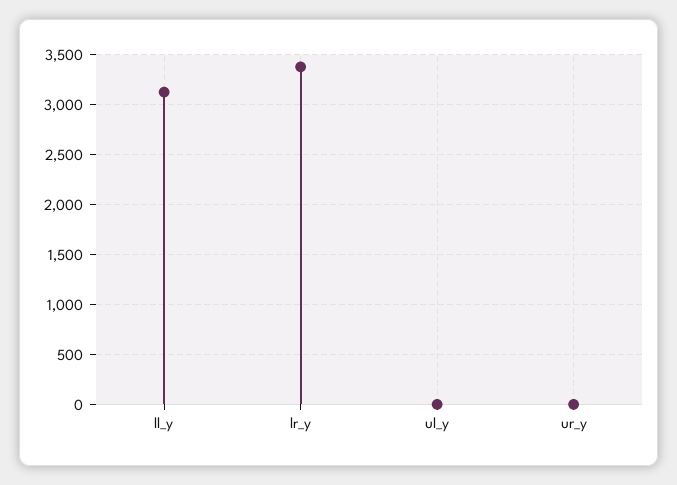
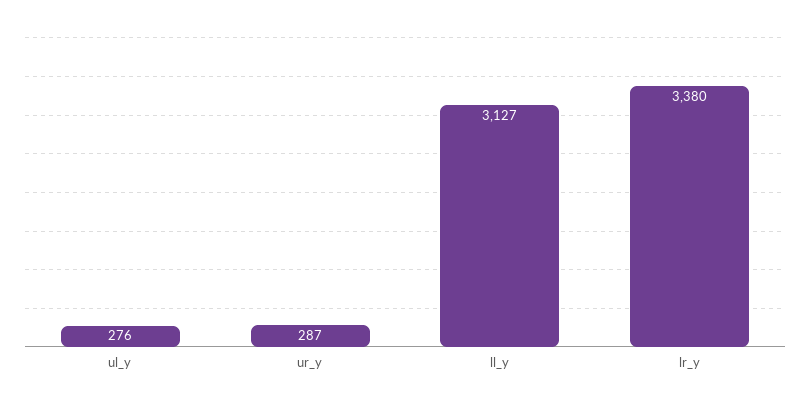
  {
    "ll_y": 3127,
    "lr_y": 3380,
-   "ul_y": 0,
+   "ul_y": 276,
-   "ur_y": 0
+   "ur_y": 287
  }

